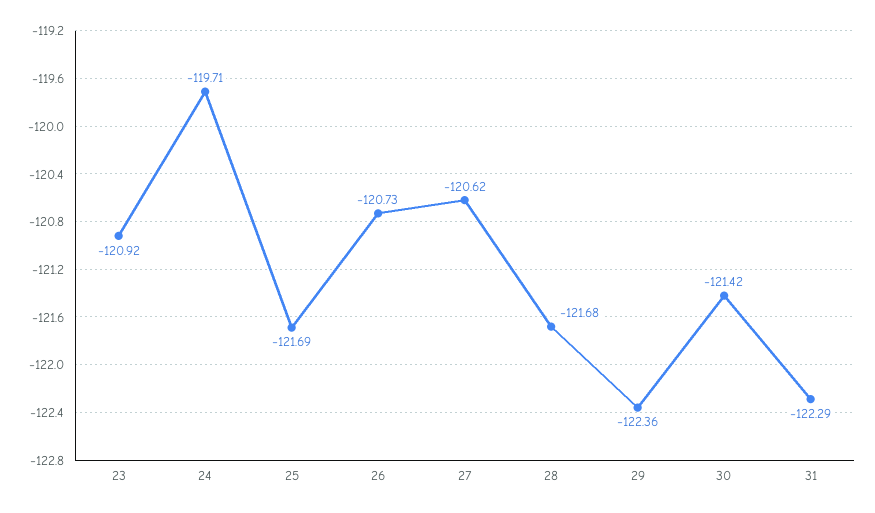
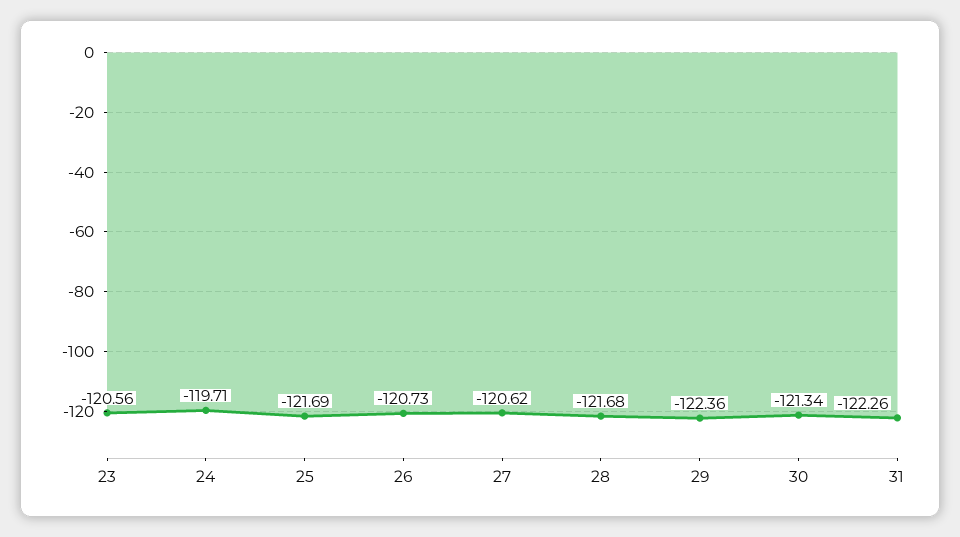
  {
-   "23": -120.92,
+   "23": -120.56,
    "24": -119.71,
    "25": -121.69,
    "26": -120.73,
    "27": -120.62,
    "28": -121.68,
    "29": -122.36,
-   "30": -121.42,
+   "30": -121.34,
-   "31": -122.29
+   "31": -122.26
  }

